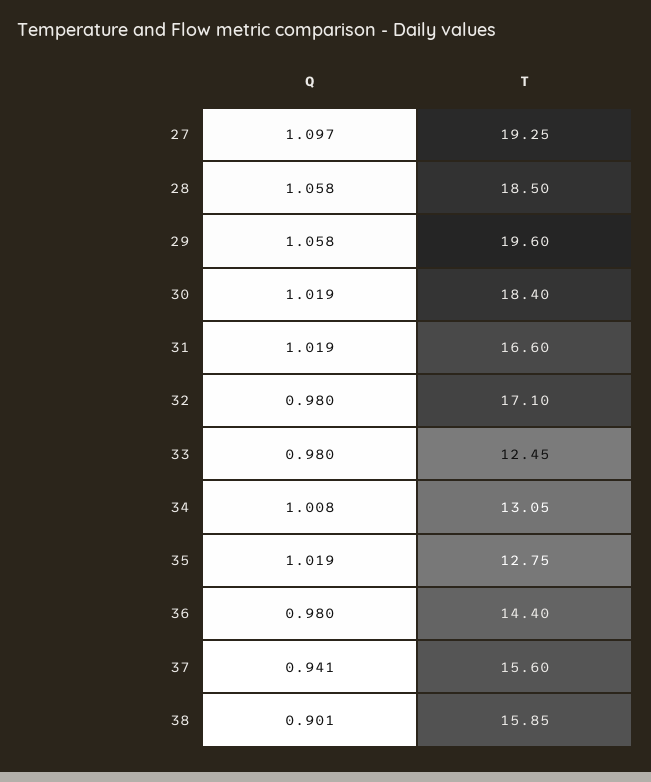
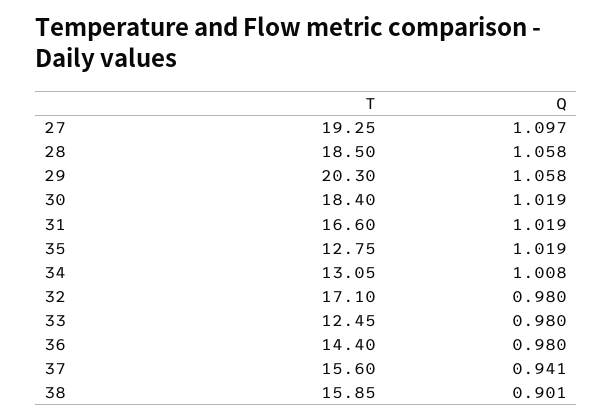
  {
    "Q": {
      "27": 1.097,
      "28": 1.058,
      "29": 1.058,
      "30": 1.019,
      "31": 1.019,
      "32": 0.98,
      "33": 0.98,
      "34": 1.008,
      "35": 1.019,
      "36": 0.98,
      "37": 0.941,
      "38": 0.901
    },
    "T": {
      "27": 19.25,
      "28": 18.5,
-     "29": 19.6,
+     "29": 20.3,
      "30": 18.4,
      "31": 16.6,
      "32": 17.1,
      "33": 12.45,
      "34": 13.05,
      "35": 12.75,
      "36": 14.4,
      "37": 15.6,
      "38": 15.85
    }
  }

